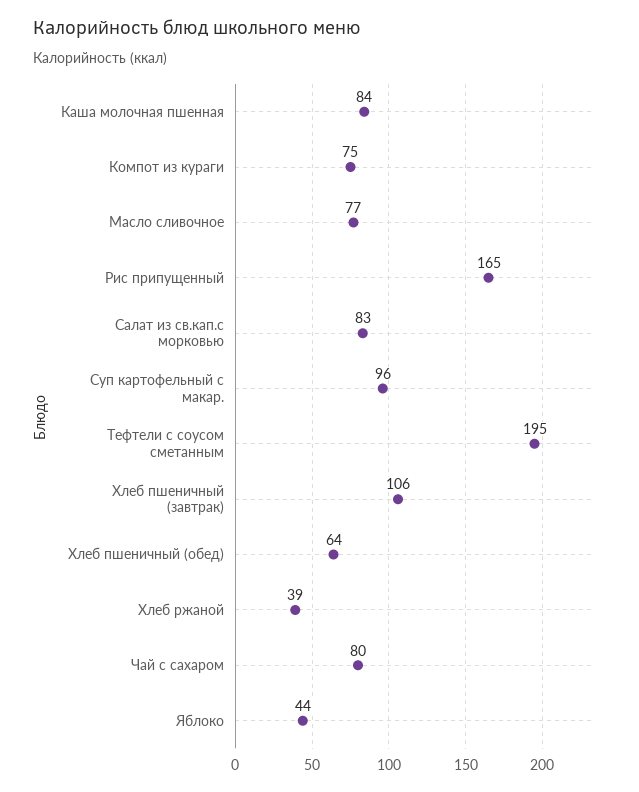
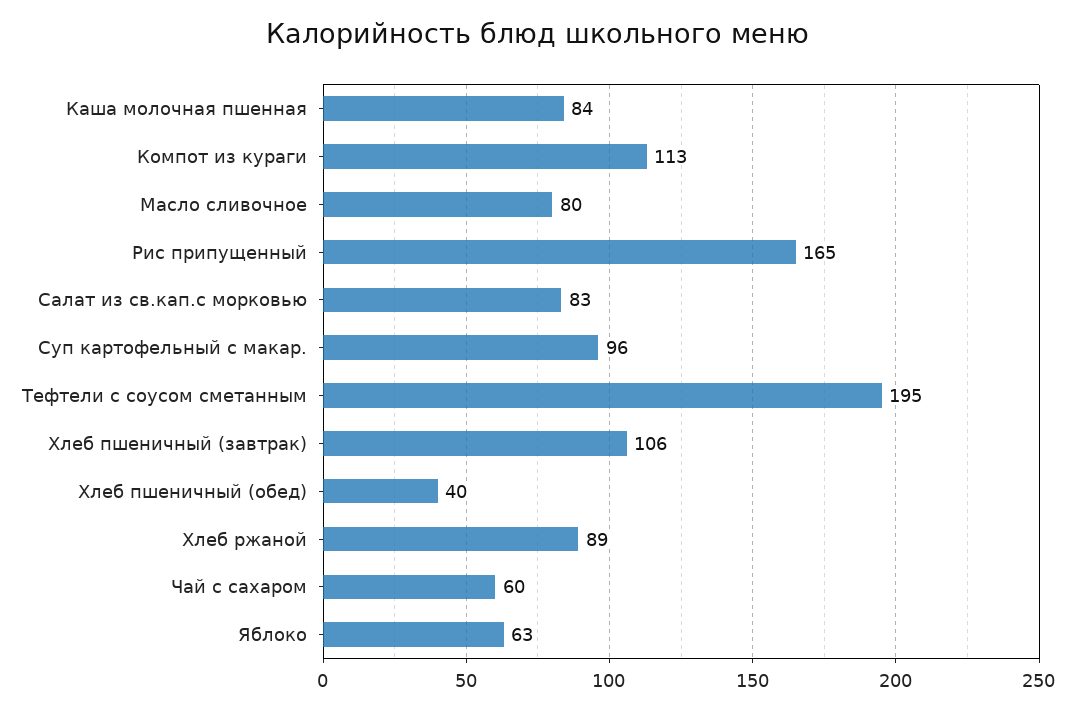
  {
    "Каша молочная пшенная": 84,
-   "Компот из кураги": 75,
+   "Компот из кураги": 113,
-   "Масло сливочное": 77,
+   "Масло сливочное": 80,
    "Рис припущенный": 165,
    "Салат из св.кап.с морковью": 83,
    "Суп картофельный с макар.": 96,
    "Тефтели с соусом сметанным": 195,
    "Хлеб пшеничный (завтрак)": 106,
-   "Хлеб пшеничный (обед)": 64,
+   "Хлеб пшеничный (обед)": 40,
-   "Хлеб ржаной": 39,
+   "Хлеб ржаной": 89,
-   "Чай с сахаром": 80,
+   "Чай с сахаром": 60,
-   "Яблоко": 44
+   "Яблоко": 63
  }

